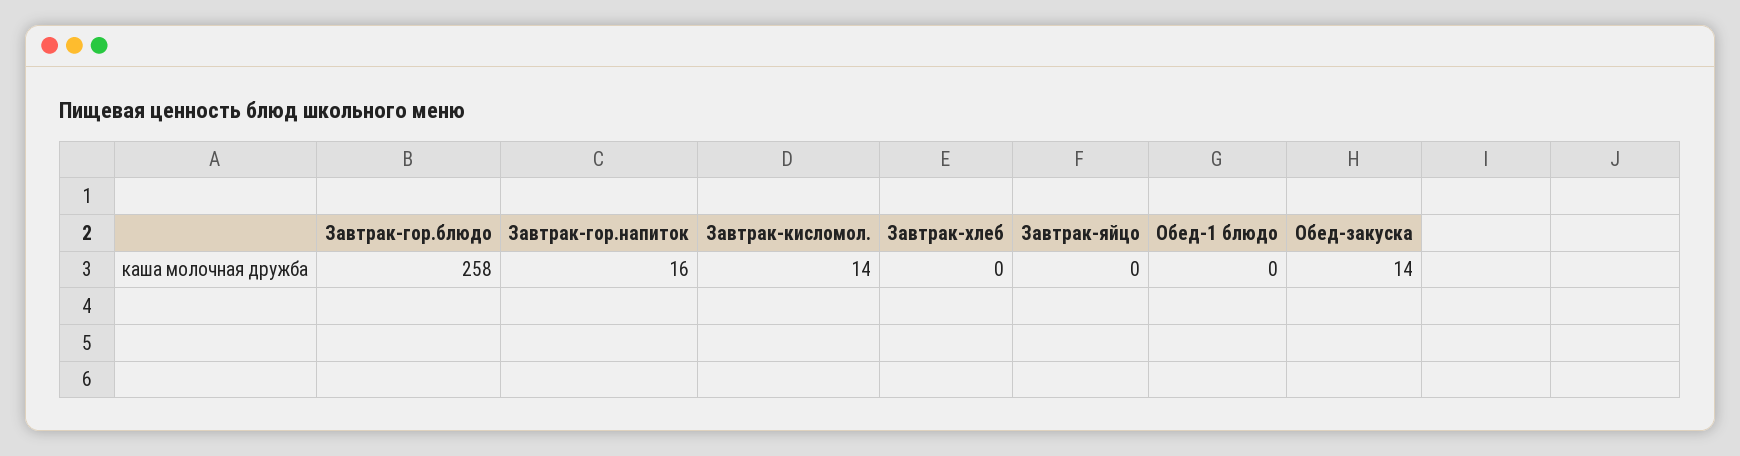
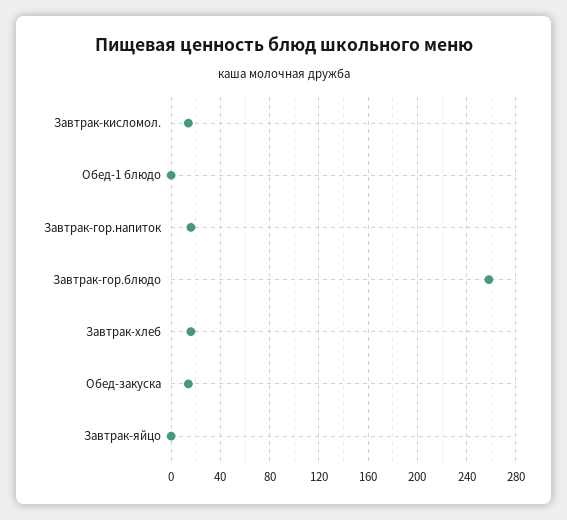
  {
    "Завтрак-гор.блюдо": 258,
    "Завтрак-гор.напиток": 16,
    "Завтрак-кисломол.": 14,
-   "Завтрак-хлеб": 0,
+   "Завтрак-хлеб": 15,
    "Завтрак-яйцо": 0,
    "Обед-1 блюдо": 0,
    "Обед-закуска": 14
  }

